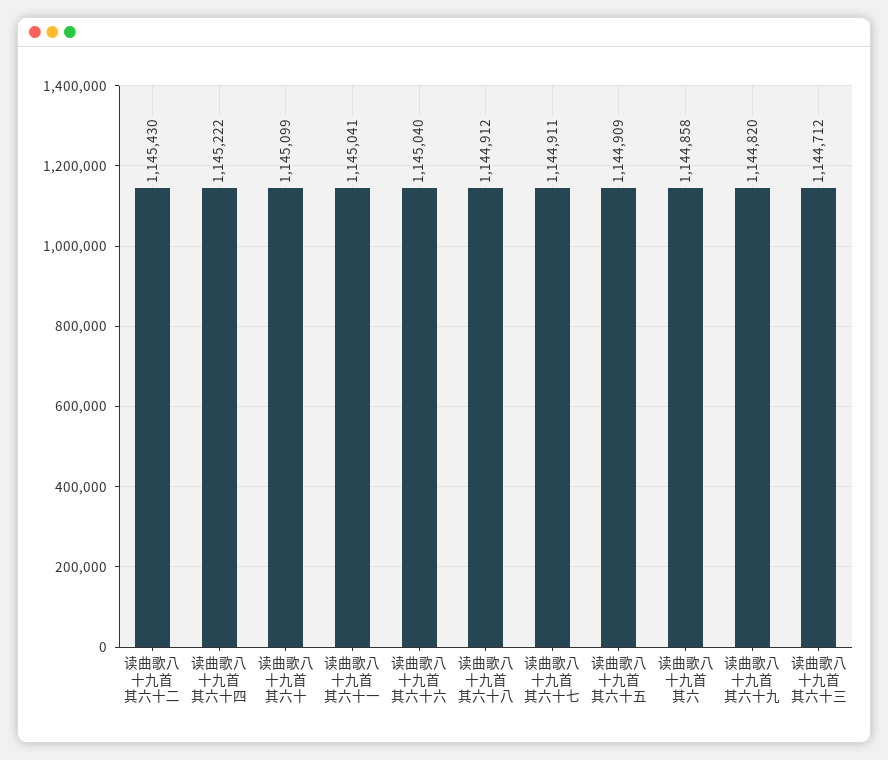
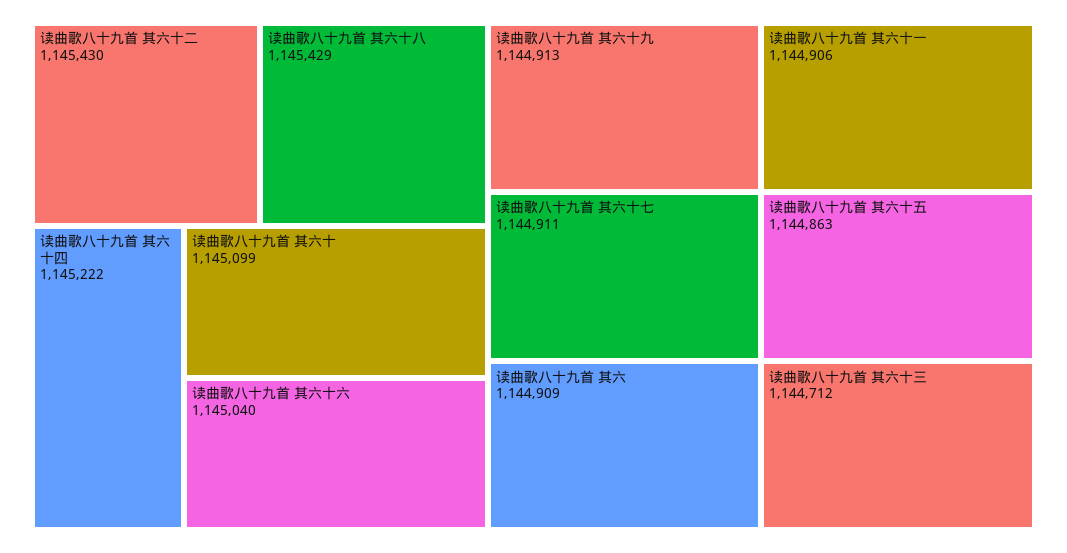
  {
    "读曲歌八十九首 其六十二": 1145430,
    "读曲歌八十九首 其六十四": 1145222,
    "读曲歌八十九首 其六十": 1145099,
-   "读曲歌八十九首 其六十一": 1145041,
+   "读曲歌八十九首 其六十一": 1144906,
    "读曲歌八十九首 其六十六": 1145040,
-   "读曲歌八十九首 其六十八": 1144912,
+   "读曲歌八十九首 其六十八": 1145429,
    "读曲歌八十九首 其六十七": 1144911,
-   "读曲歌八十九首 其六十五": 1144909,
+   "读曲歌八十九首 其六十五": 1144863,
-   "读曲歌八十九首 其六": 1144858,
+   "读曲歌八十九首 其六": 1144909,
-   "读曲歌八十九首 其六十九": 1144820,
+   "读曲歌八十九首 其六十九": 1144913,
    "读曲歌八十九首 其六十三": 1144712
  }

